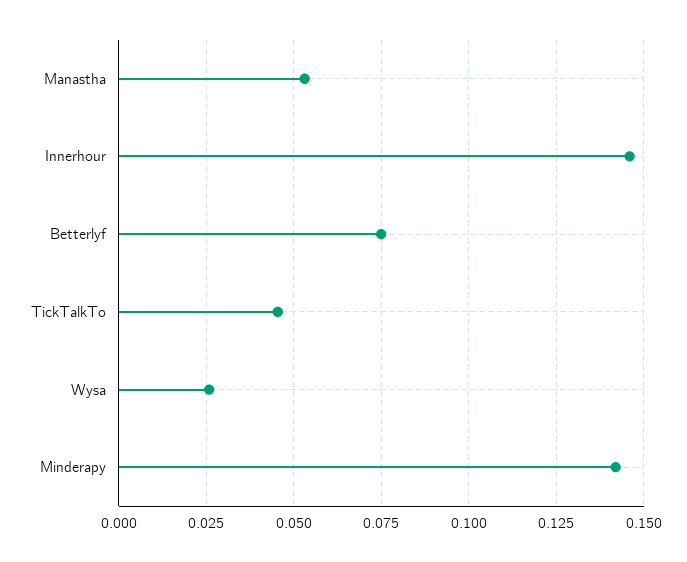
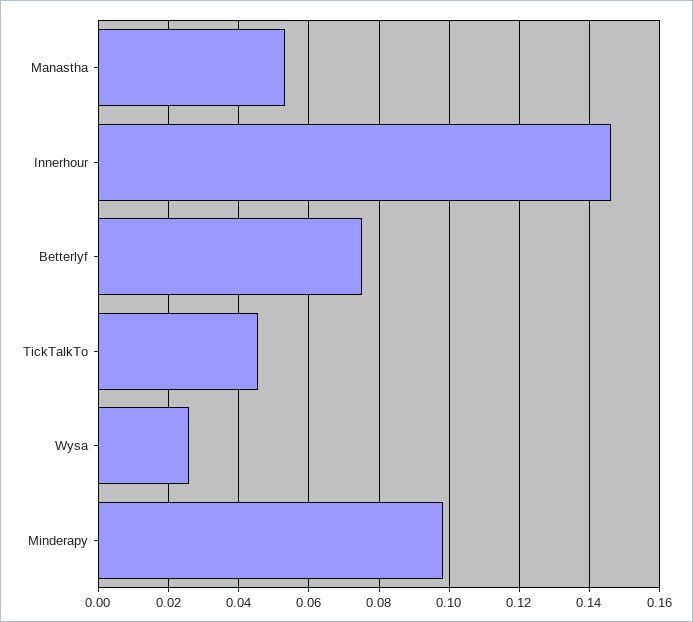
  {
    "Manastha": 0.054,
    "Innerhour": 0.146,
    "Betterlyf": 0.076,
    "TickTalkTo": 0.046,
    "Wysa": 0.026,
-   "Minderapy": 0.1425
+   "Minderapy": 0.098
  }

